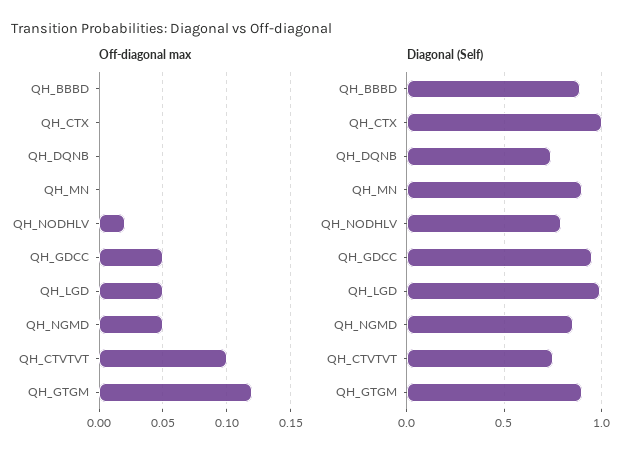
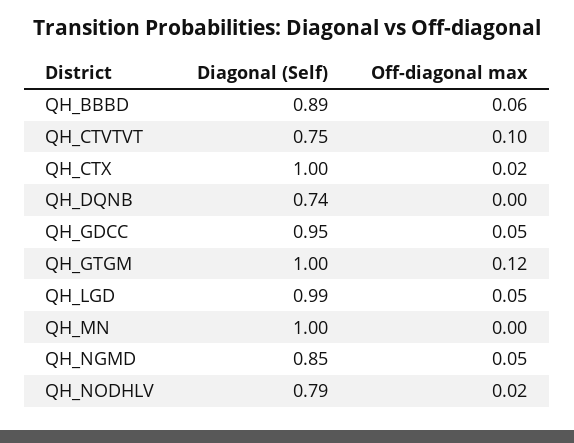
  {
    "Off-diagonal max": {
-     "QH_BBBD": 0,
+     "QH_BBBD": 0.06,
-     "QH_CTX": 0,
+     "QH_CTX": 0.02,
      "QH_DQNB": 0,
      "QH_MN": 0,
      "QH_NODHLV": 0.02,
      "QH_GDCC": 0.05,
      "QH_LGD": 0.05,
      "QH_NGMD": 0.05,
      "QH_CTVTVT": 0.1,
      "QH_GTGM": 0.12
    },
    "Diagonal (Self)": {
      "QH_BBBD": 0.89,
      "QH_CTX": 1,
      "QH_DQNB": 0.74,
-     "QH_MN": 0.9,
+     "QH_MN": 1,
      "QH_NODHLV": 0.79,
      "QH_GDCC": 0.95,
      "QH_LGD": 0.99,
      "QH_NGMD": 0.85,
      "QH_CTVTVT": 0.75,
-     "QH_GTGM": 0.9
+     "QH_GTGM": 1
    }
  }

